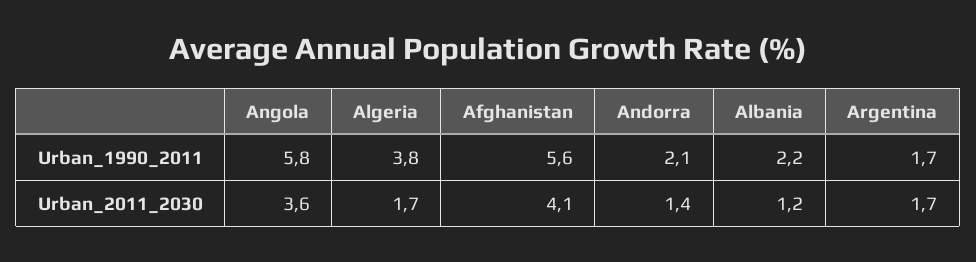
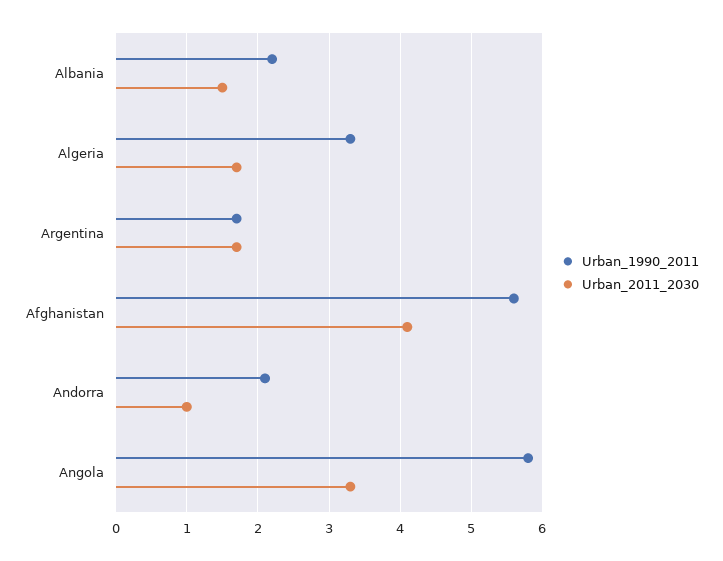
  {
    "Urban_1990_2011": {
      "Angola": 5.8,
-     "Algeria": 3.8,
+     "Algeria": 3.3,
      "Afghanistan": 5.6,
      "Andorra": 2.1,
      "Albania": 2.2,
      "Argentina": 1.7
    },
    "Urban_2011_2030": {
-     "Angola": 3.6,
+     "Angola": 3.3,
      "Algeria": 1.7,
      "Afghanistan": 4.1,
-     "Andorra": 1.4,
+     "Andorra": 1,
-     "Albania": 1.2,
+     "Albania": 1.5,
      "Argentina": 1.7
    }
  }

